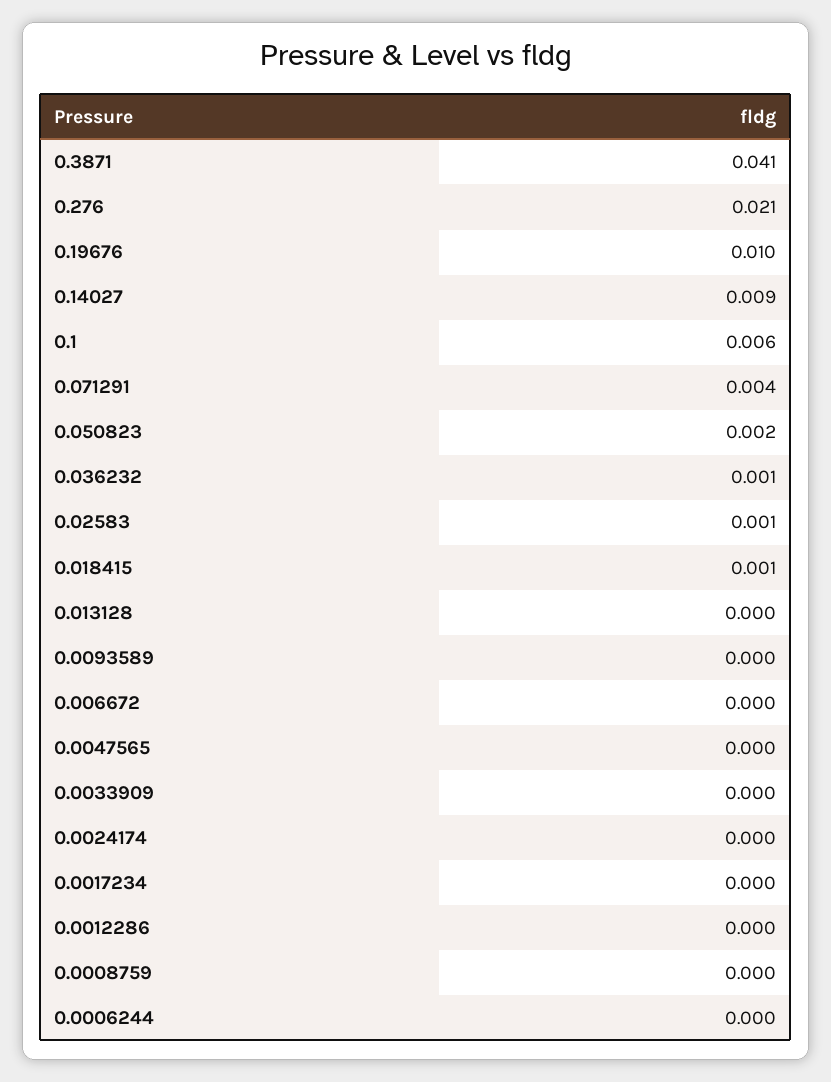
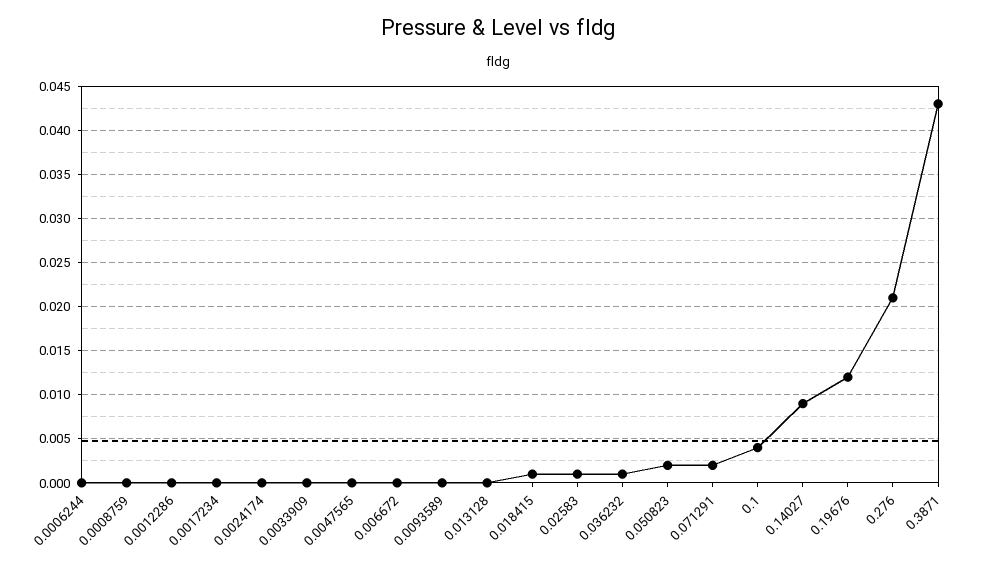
  {
-   "0.3871": 0.041,
+   "0.3871": 0.043,
    "0.276": 0.021,
-   "0.19676": 0.01,
+   "0.19676": 0.012,
    "0.14027": 0.009,
-   "0.1": 0.006,
+   "0.1": 0.004,
-   "0.071291": 0.004,
+   "0.071291": 0.002,
    "0.050823": 0.002,
    "0.036232": 0.001,
    "0.02583": 0.001,
    "0.018415": 0.001,
    "0.013128": 0,
    "0.0093589": 0,
    "0.006672": 0,
    "0.0047565": 0,
    "0.0033909": 0,
    "0.0024174": 0,
    "0.0017234": 0,
    "0.0012286": 0,
    "0.0008759": 0,
    "0.0006244": 0
  }

